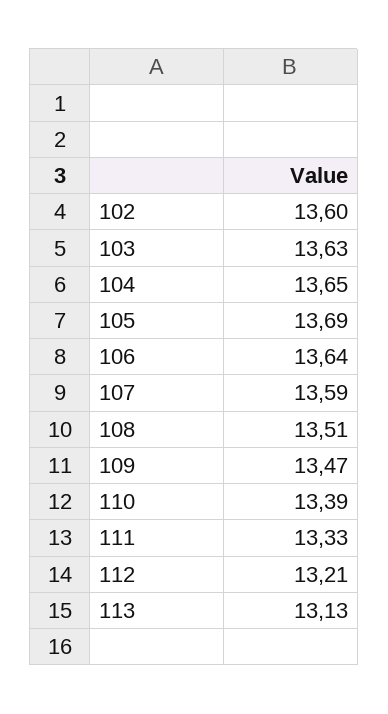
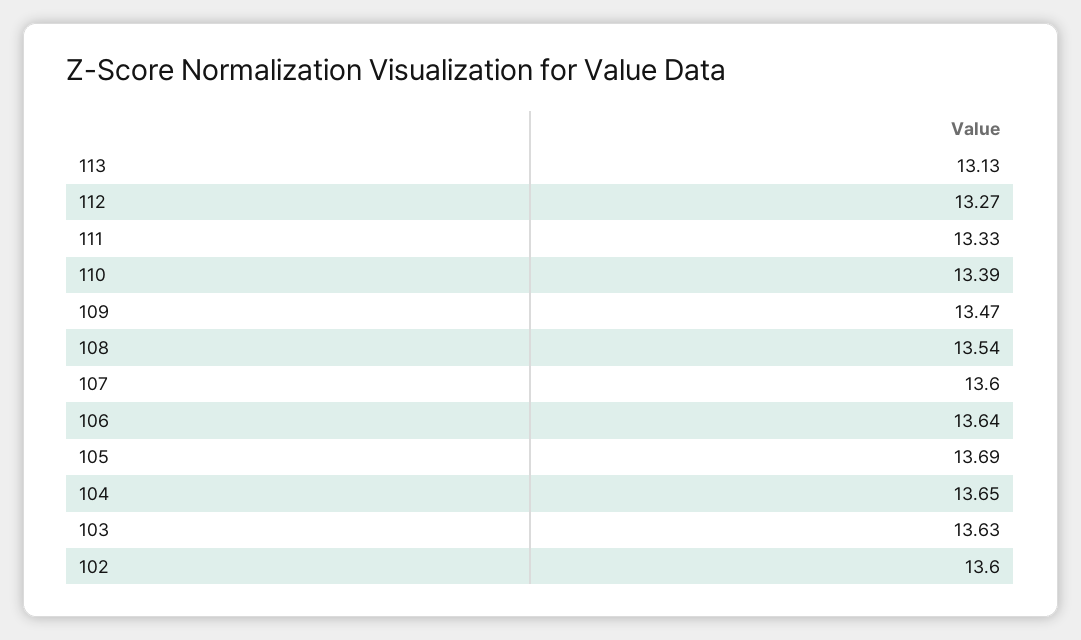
  {
    "102": 13.6,
    "103": 13.63,
    "104": 13.65,
    "105": 13.69,
    "106": 13.64,
-   "107": 13.59,
+   "107": 13.6,
-   "108": 13.51,
+   "108": 13.54,
    "109": 13.47,
    "110": 13.39,
    "111": 13.33,
-   "112": 13.21,
+   "112": 13.27,
    "113": 13.13
  }

